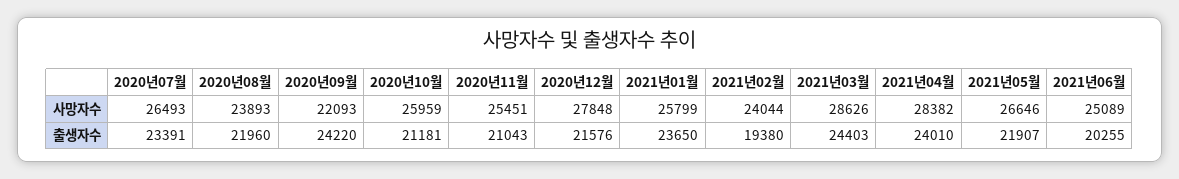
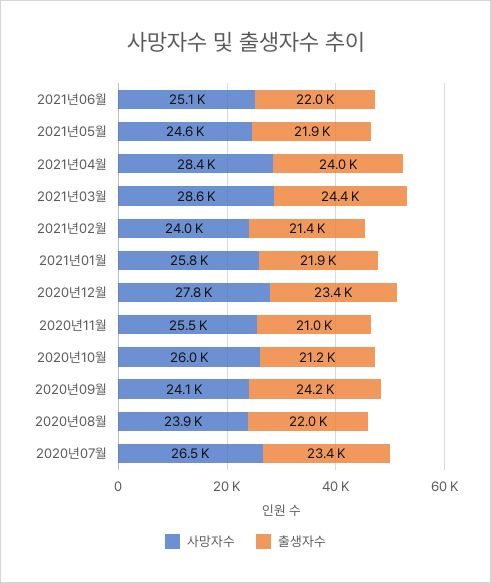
  {
    "사망자수": {
      "2020년07월": 26493,
      "2020년08월": 23893,
-     "2020년09월": 22093,
+     "2020년09월": 24100,
      "2020년10월": 25959,
      "2020년11월": 25451,
      "2020년12월": 27848,
      "2021년01월": 25799,
      "2021년02월": 24044,
      "2021년03월": 28626,
      "2021년04월": 28382,
-     "2021년05월": 26646,
+     "2021년05월": 24600,
      "2021년06월": 25089
    },
    "출생자수": {
      "2020년07월": 23391,
      "2020년08월": 21960,
      "2020년09월": 24220,
      "2020년10월": 21181,
      "2020년11월": 21043,
-     "2020년12월": 21576,
+     "2020년12월": 23400,
-     "2021년01월": 23650,
+     "2021년01월": 21900,
-     "2021년02월": 19380,
+     "2021년02월": 21400,
      "2021년03월": 24403,
      "2021년04월": 24010,
      "2021년05월": 21907,
-     "2021년06월": 20255
+     "2021년06월": 22000
    }
  }

